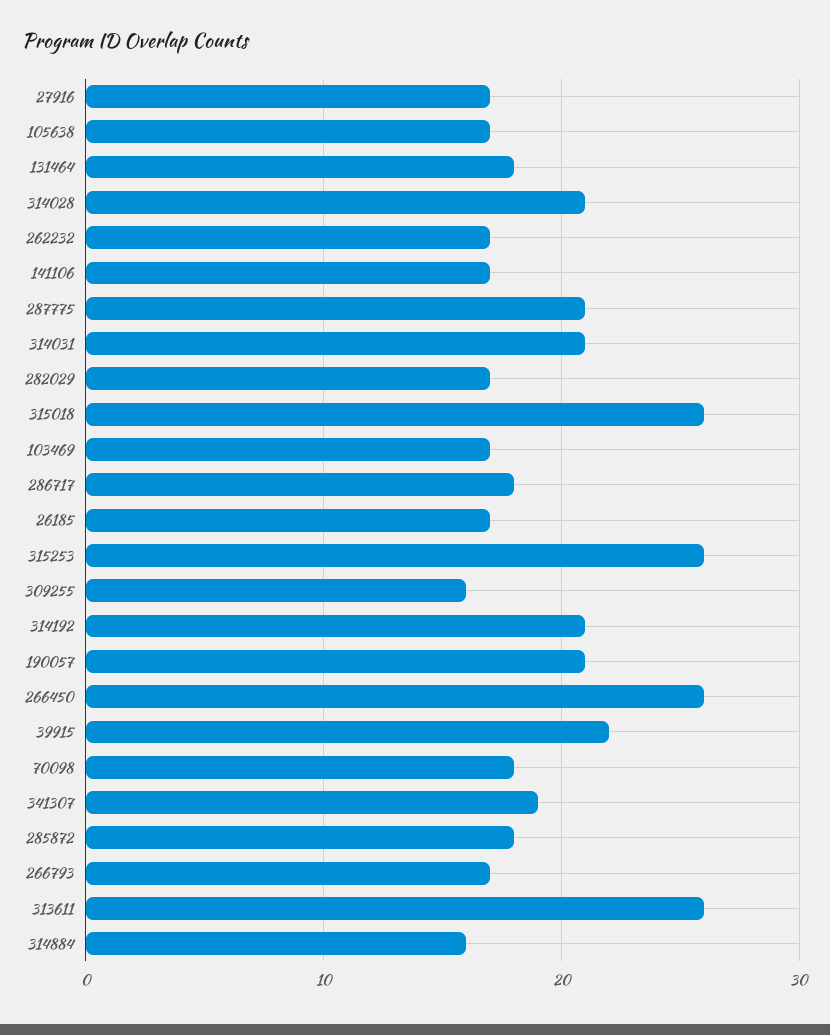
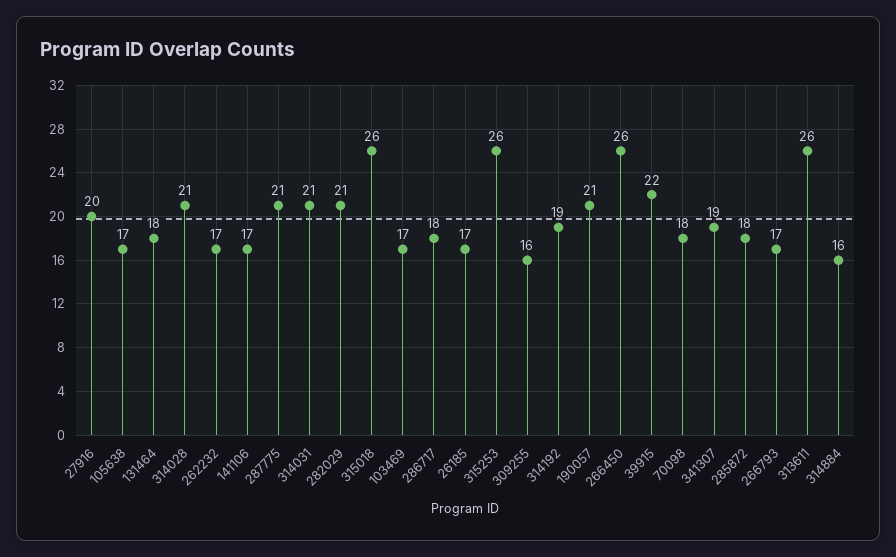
  {
-   "27916": 17,
+   "27916": 20,
    "105638": 17,
    "131464": 18,
    "314028": 21,
    "262232": 17,
    "141106": 17,
    "287775": 21,
    "314031": 21,
-   "282029": 17,
+   "282029": 21,
    "315018": 26,
    "103469": 17,
    "286717": 18,
    "26185": 17,
    "315253": 26,
    "309255": 16,
-   "314192": 21,
+   "314192": 19,
    "190057": 21,
    "266450": 26,
    "39915": 22,
    "70098": 18,
    "341307": 19,
    "285872": 18,
    "266793": 17,
    "313611": 26,
    "314884": 16
  }

